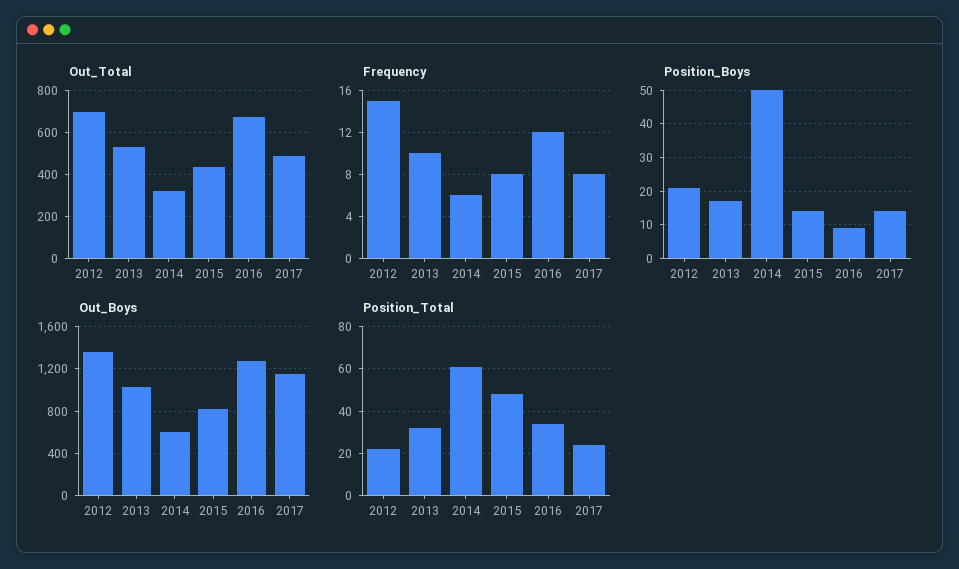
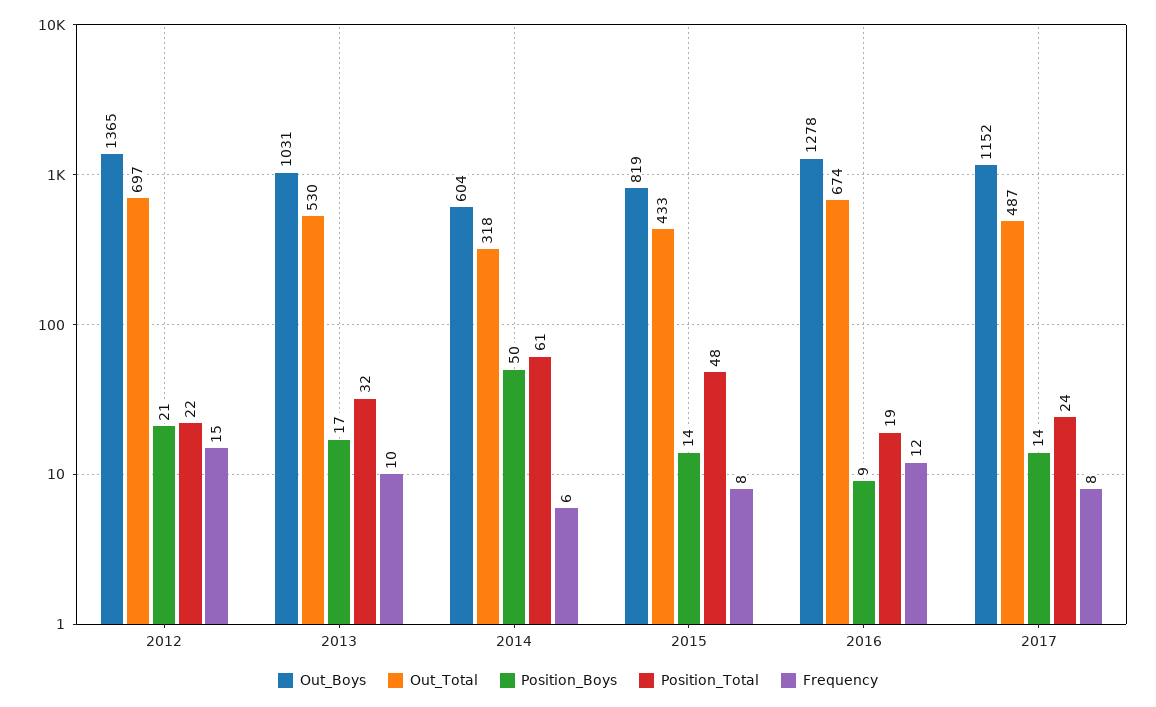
  {
    "Out_Total": {
      "2012": 697,
      "2013": 530,
      "2014": 318,
      "2015": 433,
      "2016": 674,
      "2017": 487
    },
    "Frequency": {
      "2012": 15,
      "2013": 10,
      "2014": 6,
      "2015": 8,
      "2016": 12,
      "2017": 8
    },
    "Position_Boys": {
      "2012": 21,
      "2013": 17,
      "2014": 50,
      "2015": 14,
      "2016": 9,
      "2017": 14
    },
    "Out_Boys": {
      "2012": 1365,
      "2013": 1031,
      "2014": 604,
      "2015": 819,
      "2016": 1278,
      "2017": 1152
    },
    "Position_Total": {
      "2012": 22,
      "2013": 32,
      "2014": 61,
      "2015": 48,
-     "2016": 35,
+     "2016": 19,
      "2017": 24
    }
  }

